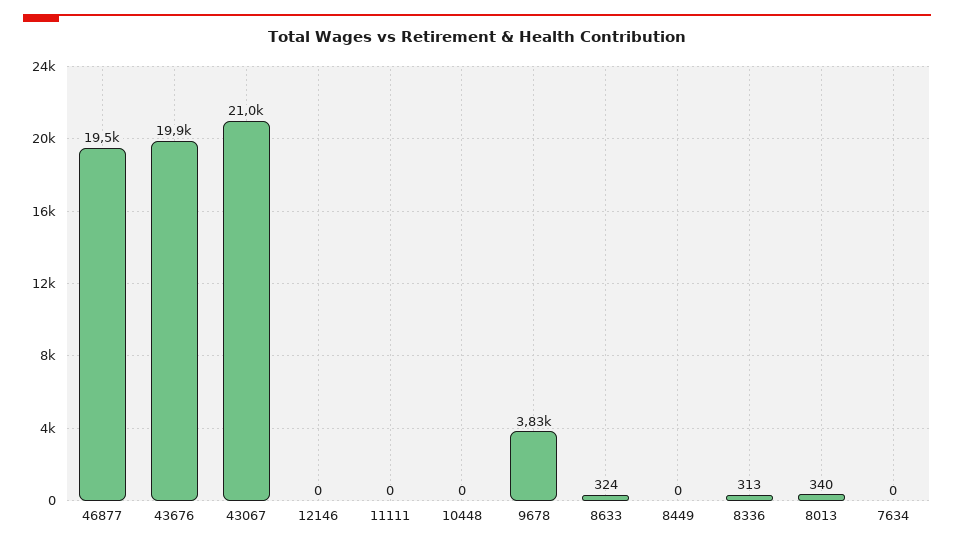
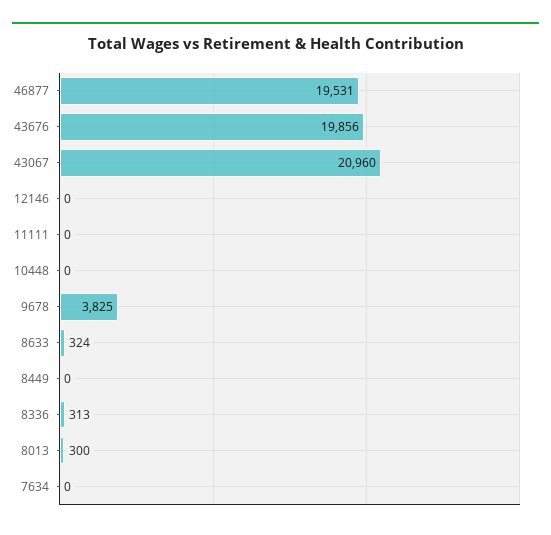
  {
    "46877": 19531,
    "43676": 19856,
    "43067": 20960,
    "12146": 0,
    "11111": 0,
    "10448": 0,
    "9678": 3825,
    "8633": 324,
    "8449": 0,
    "8336": 313,
-   "8013": 340,
+   "8013": 300,
    "7634": 0
  }

